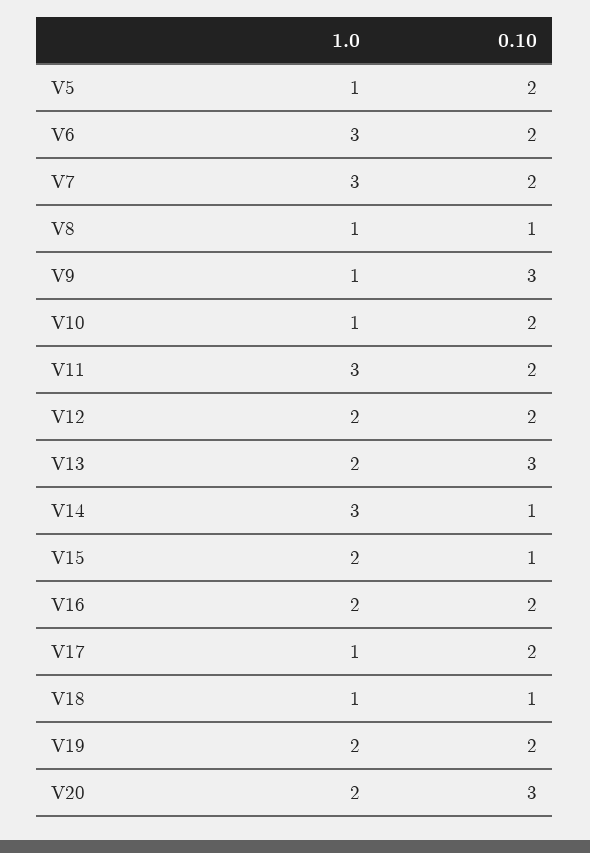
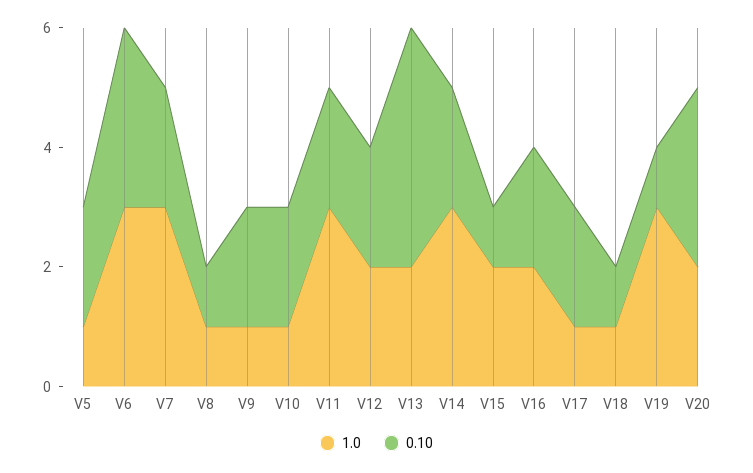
  {
    "1.0": {
      "V5": 1,
      "V6": 3,
      "V7": 3,
      "V8": 1,
      "V9": 1,
      "V10": 1,
      "V11": 3,
      "V12": 2,
      "V13": 2,
      "V14": 3,
      "V15": 2,
      "V16": 2,
      "V17": 1,
      "V18": 1,
-     "V19": 2,
+     "V19": 3,
      "V20": 2
    },
    "0.10": {
      "V5": 2,
-     "V6": 2,
+     "V6": 3,
      "V7": 2,
      "V8": 1,
-     "V9": 3,
+     "V9": 2,
      "V10": 2,
      "V11": 2,
      "V12": 2,
-     "V13": 3,
+     "V13": 4,
-     "V14": 1,
+     "V14": 2,
      "V15": 1,
      "V16": 2,
      "V17": 2,
      "V18": 1,
-     "V19": 2,
+     "V19": 1,
      "V20": 3
    }
  }

